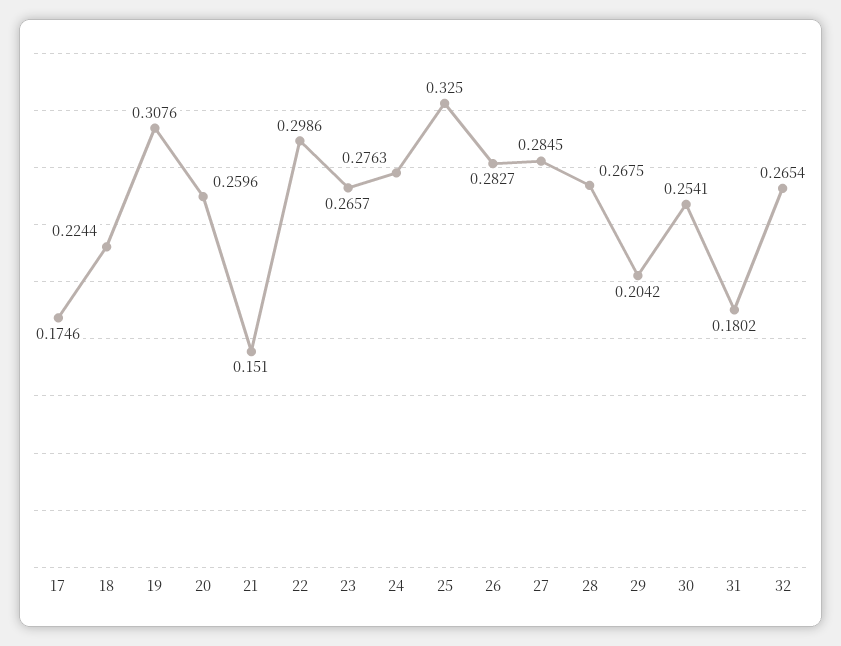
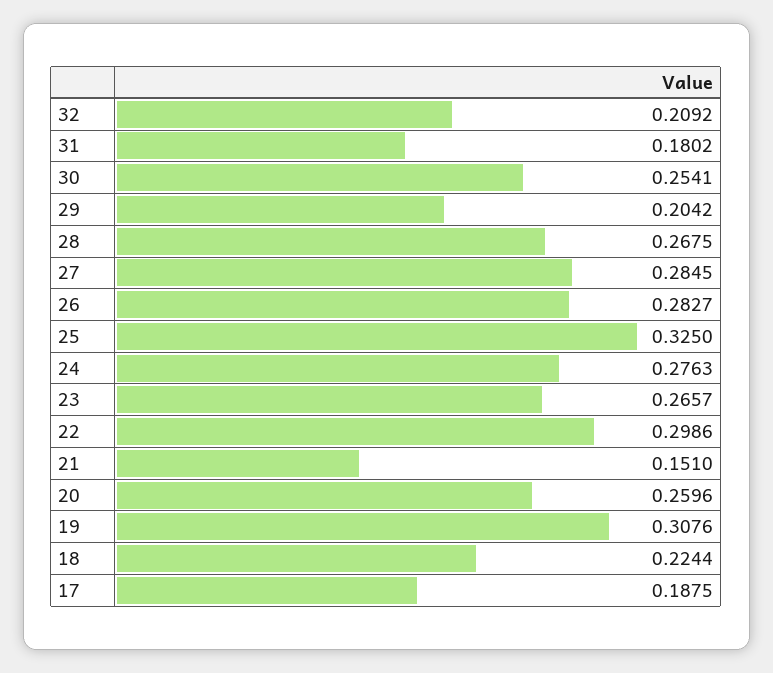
  {
-   "17": 0.1746,
+   "17": 0.1875,
    "18": 0.2244,
    "19": 0.3076,
    "20": 0.2596,
    "21": 0.151,
    "22": 0.2986,
    "23": 0.2657,
    "24": 0.2763,
    "25": 0.325,
    "26": 0.2827,
    "27": 0.2845,
    "28": 0.2675,
    "29": 0.2042,
    "30": 0.2541,
    "31": 0.1802,
-   "32": 0.2654
+   "32": 0.2092
  }

